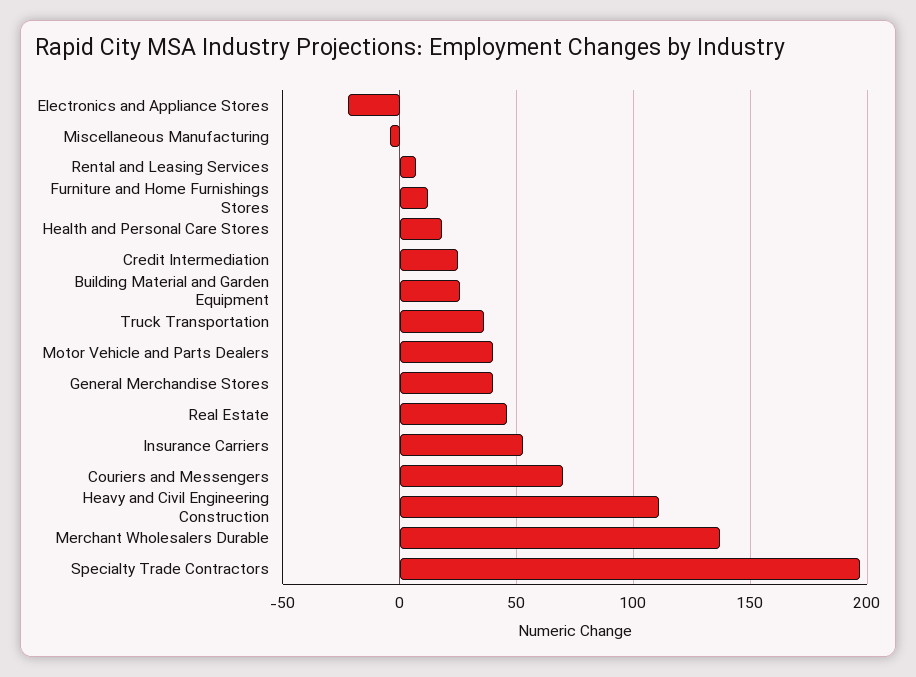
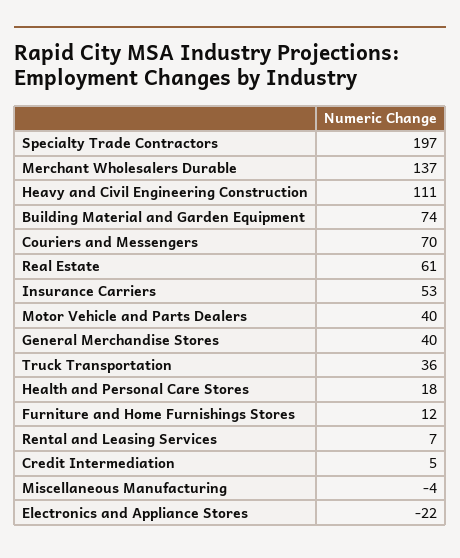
  {
    "Electronics and Appliance Stores": -22,
    "Miscellaneous Manufacturing": -4,
    "Rental and Leasing Services": 7,
    "Furniture and Home Furnishings Stores": 12,
    "Health and Personal Care Stores": 18,
-   "Credit Intermediation": 25,
+   "Credit Intermediation": 5,
-   "Building Material and Garden Equipment": 25,
+   "Building Material and Garden Equipment": 74,
    "Truck Transportation": 36,
    "Motor Vehicle and Parts Dealers": 40,
    "General Merchandise Stores": 40,
-   "Real Estate": 45,
+   "Real Estate": 61,
    "Insurance Carriers": 53,
    "Couriers and Messengers": 70,
    "Heavy and Civil Engineering Construction": 111,
    "Merchant Wholesalers Durable": 137,
    "Specialty Trade Contractors": 197
  }

